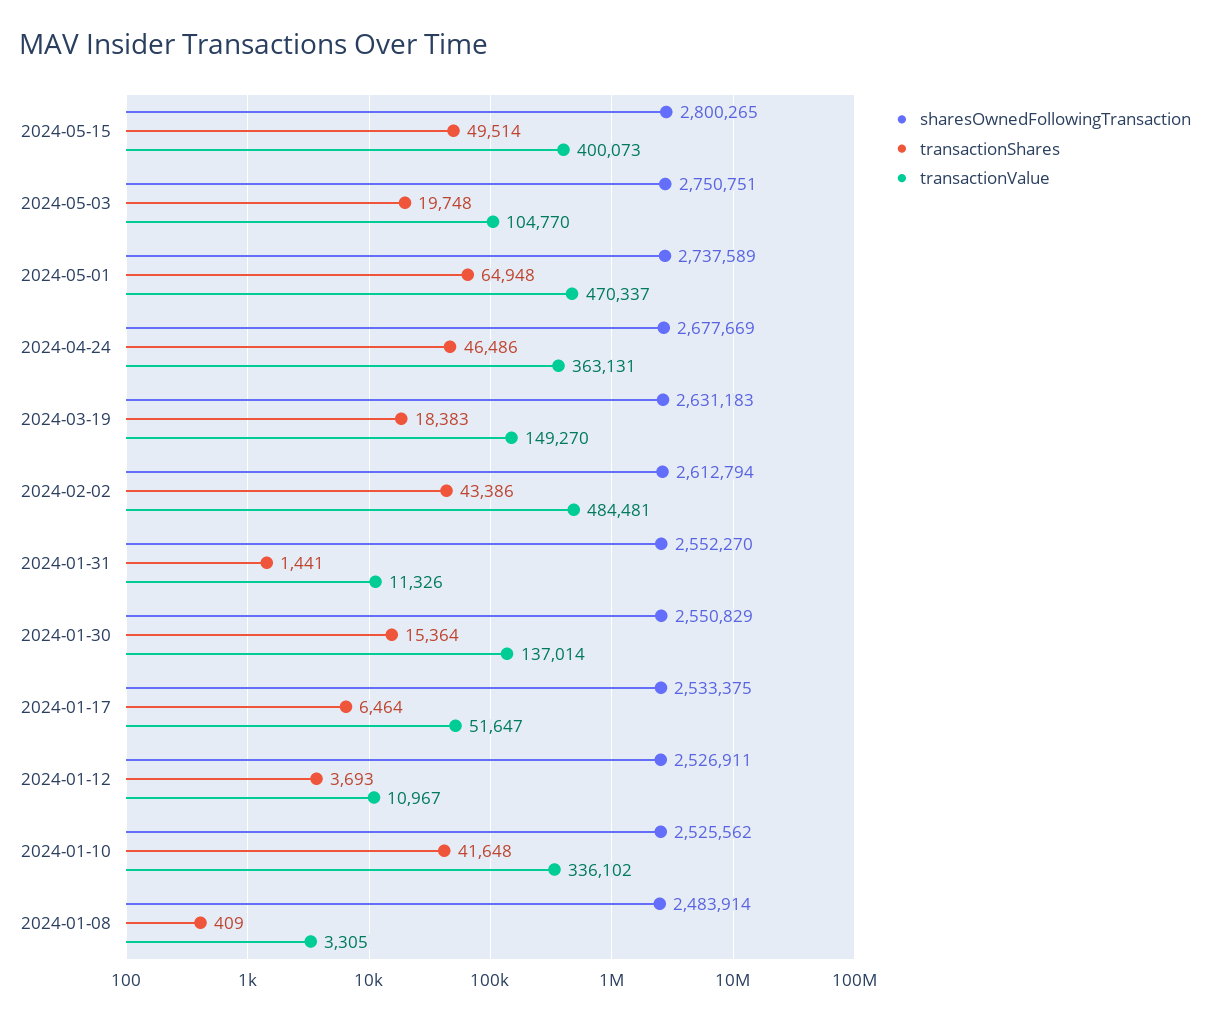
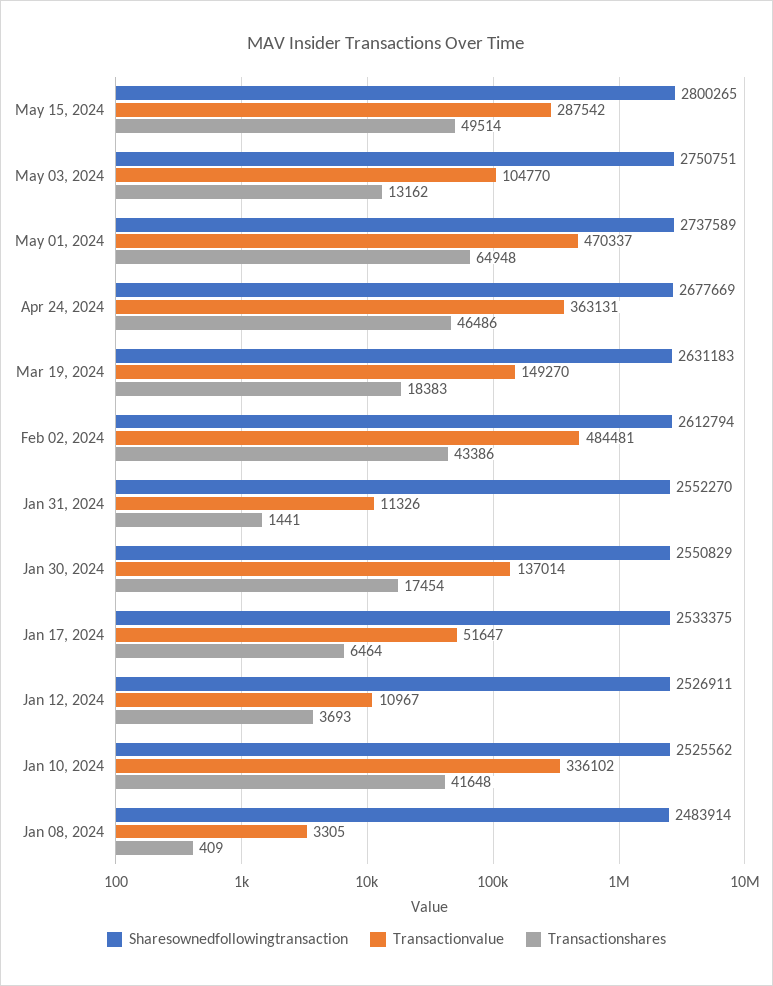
  {
    "sharesOwnedFollowingTransaction": {
      "2024-05-15": 2800265,
      "2024-05-03": 2750751,
      "2024-05-01": 2737589,
      "2024-04-24": 2677669,
      "2024-03-19": 2631183,
      "2024-02-02": 2612794,
      "2024-01-31": 2552270,
      "2024-01-30": 2550829,
      "2024-01-17": 2533375,
      "2024-01-12": 2526911,
      "2024-01-10": 2525562,
      "2024-01-08": 2483914
    },
    "transactionShares": {
      "2024-05-15": 49514,
-     "2024-05-03": 19748,
+     "2024-05-03": 13162,
      "2024-05-01": 64948,
      "2024-04-24": 46486,
      "2024-03-19": 18383,
      "2024-02-02": 43386,
      "2024-01-31": 1441,
-     "2024-01-30": 15364,
+     "2024-01-30": 17454,
      "2024-01-17": 6464,
      "2024-01-12": 3693,
      "2024-01-10": 41648,
      "2024-01-08": 409
    },
    "transactionValue": {
-     "2024-05-15": 400073,
+     "2024-05-15": 287542,
      "2024-05-03": 104770,
      "2024-05-01": 470337,
      "2024-04-24": 363131,
      "2024-03-19": 149270,
      "2024-02-02": 484481,
      "2024-01-31": 11326,
      "2024-01-30": 137014,
      "2024-01-17": 51647,
      "2024-01-12": 10967,
      "2024-01-10": 336102,
      "2024-01-08": 3305
    }
  }

